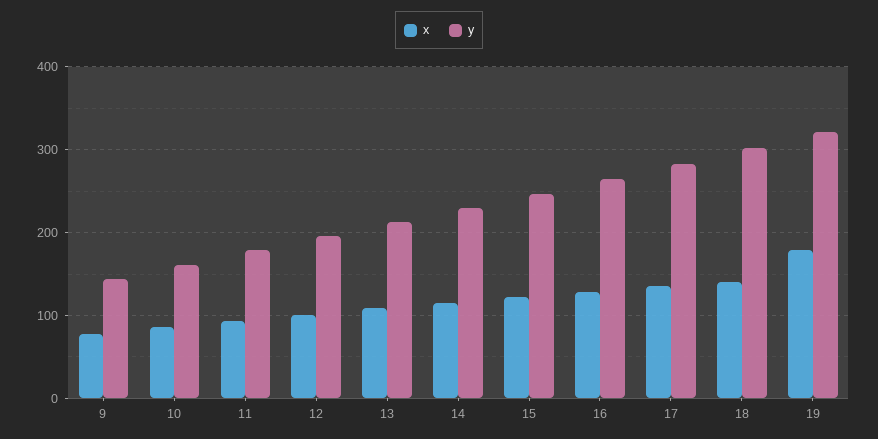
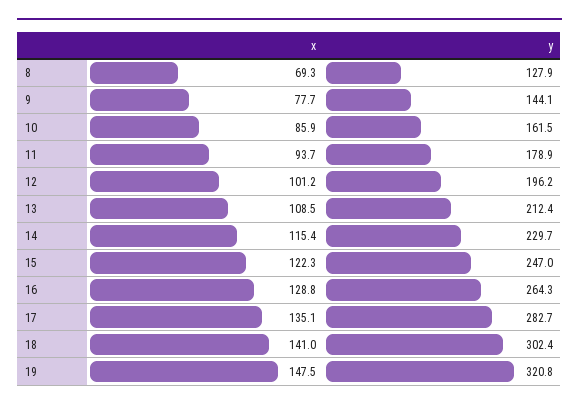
  {
    "x": {
      "9": 77.7,
      "10": 85.9,
      "11": 93.7,
      "12": 101.2,
      "13": 108.5,
      "14": 115.4,
      "15": 122.3,
      "16": 128.8,
      "17": 135.1,
      "18": 141,
-     "19": 180
+     "19": 147.5,
+     "8": 69.3
    },
    "y": {
      "9": 144.1,
      "10": 161.5,
      "11": 178.9,
      "12": 196.2,
      "13": 212.4,
      "14": 229.7,
      "15": 247,
      "16": 264.3,
      "17": 282.7,
      "18": 302.4,
-     "19": 320.8
+     "19": 320.8,
+     "8": 127.9
    }
  }

